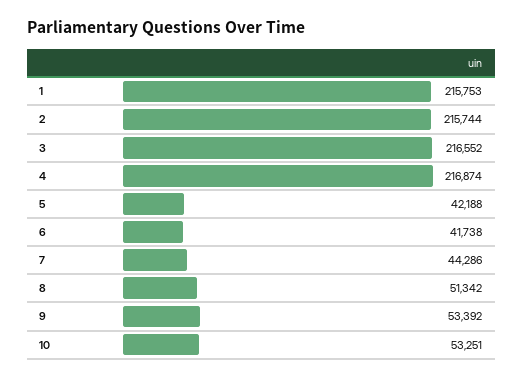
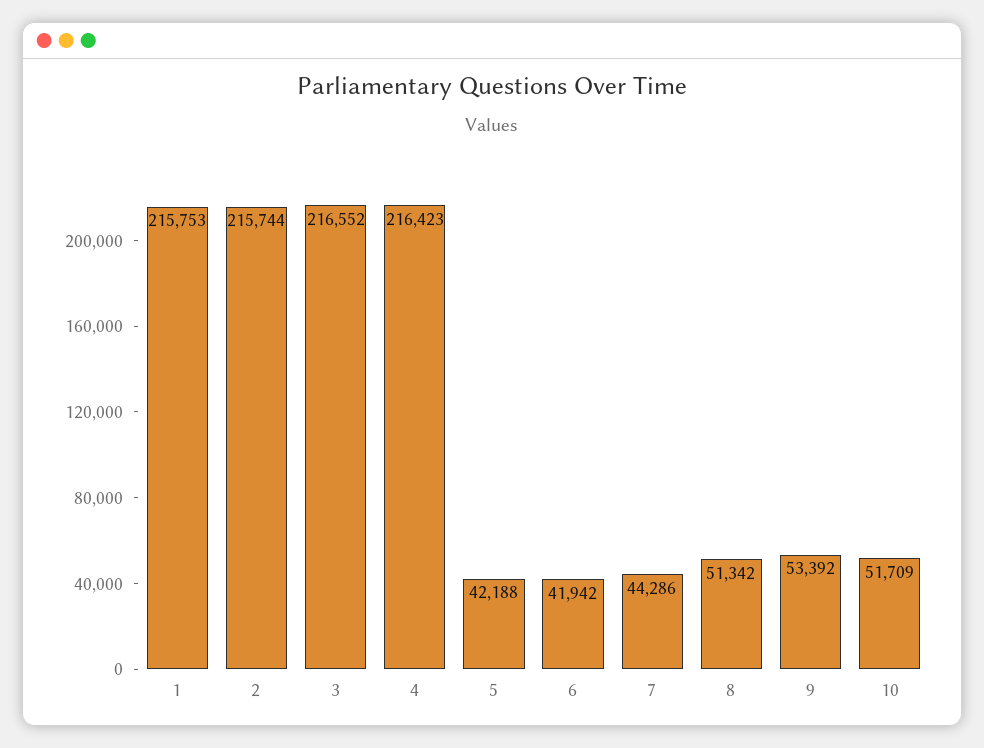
  {
    "1": 215753,
    "2": 215744,
    "3": 216552,
-   "4": 216874,
+   "4": 216423,
    "5": 42188,
-   "6": 41738,
+   "6": 41942,
    "7": 44286,
    "8": 51342,
    "9": 53392,
-   "10": 53251
+   "10": 51709
  }

